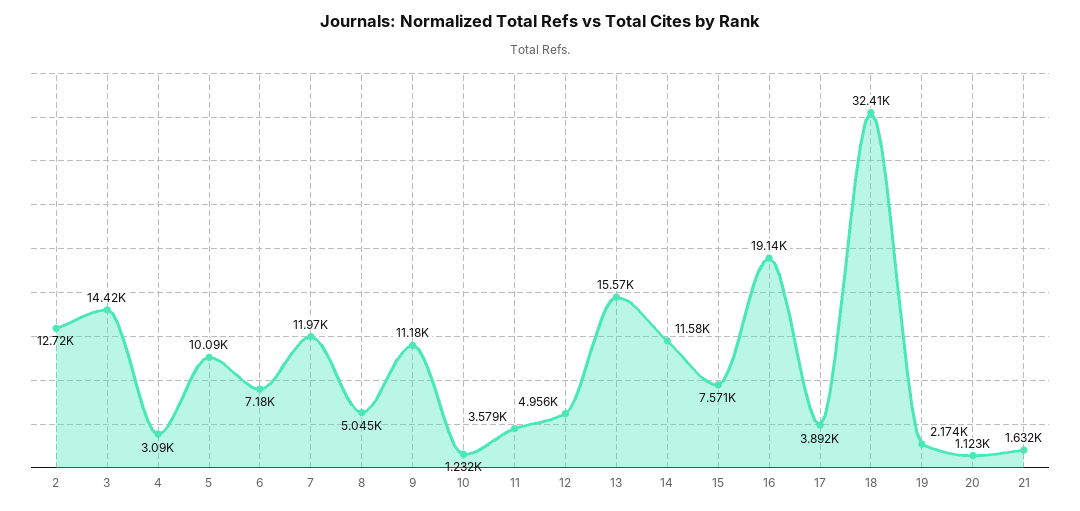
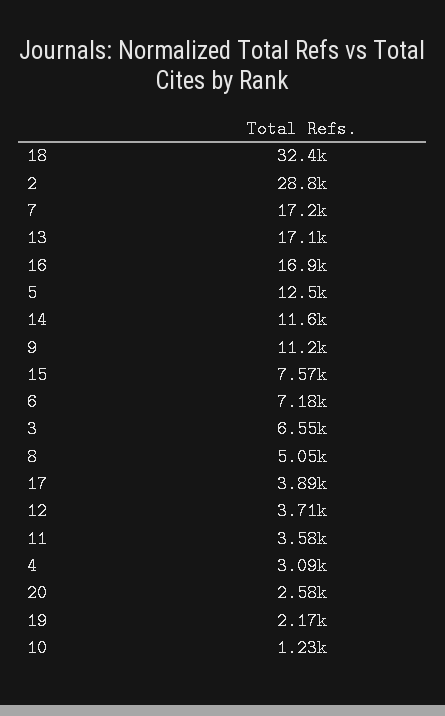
  {
-   "2": 12720,
+   "2": 28800,
-   "3": 14420,
+   "3": 6550,
    "4": 3090,
-   "5": 10090,
+   "5": 12500,
    "6": 7180,
-   "7": 11970,
+   "7": 17200,
    "8": 5045,
    "9": 11180,
    "10": 1232,
    "11": 3579,
-   "12": 4956,
+   "12": 3710,
-   "13": 15570,
+   "13": 17100,
    "14": 11580,
    "15": 7571,
-   "16": 19140,
+   "16": 16900,
    "17": 3892,
    "18": 32410,
    "19": 2174,
-   "20": 1123,
+   "20": 2580
-   "21": 1632
  }

